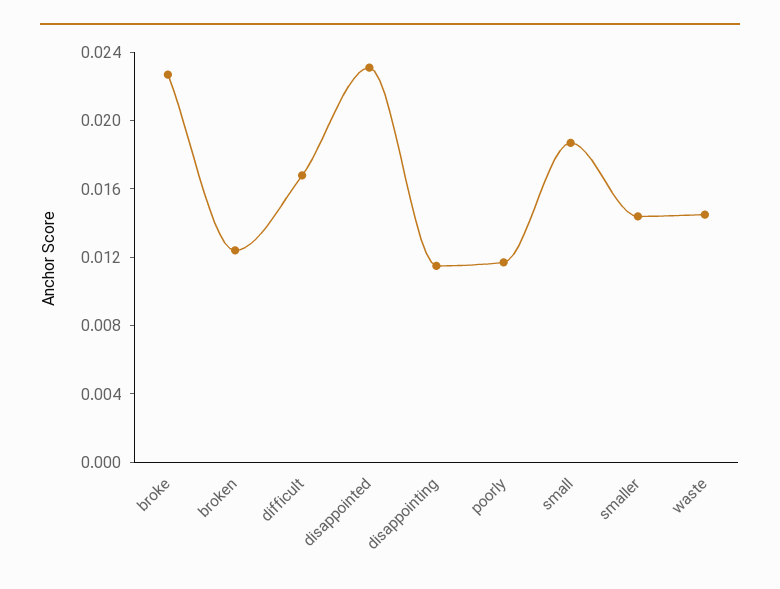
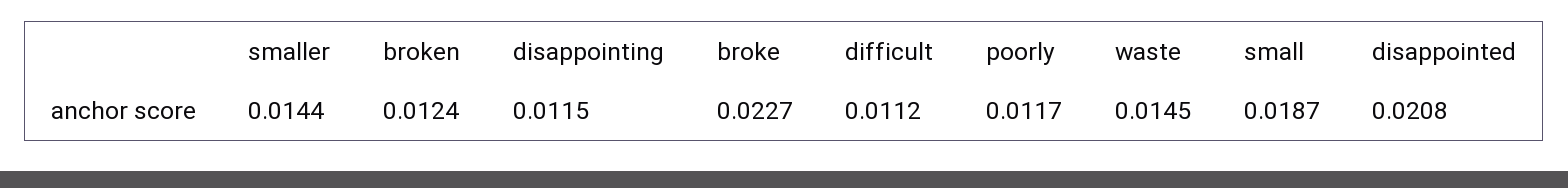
  {
    "broke": 0.0227,
    "broken": 0.0124,
-   "difficult": 0.017,
+   "difficult": 0.0112,
-   "disappointed": 0.023,
+   "disappointed": 0.0208,
    "disappointing": 0.0115,
    "poorly": 0.0117,
    "small": 0.0187,
    "smaller": 0.0144,
    "waste": 0.0145
  }

